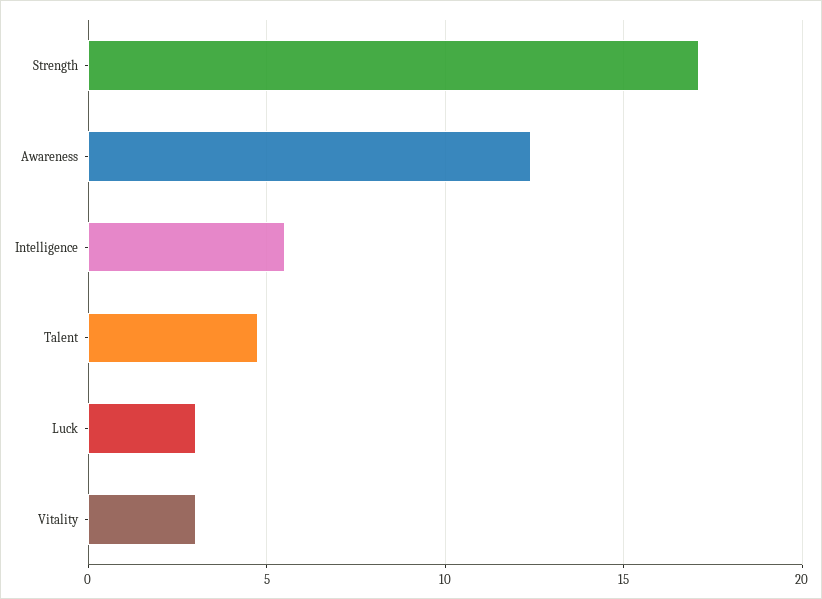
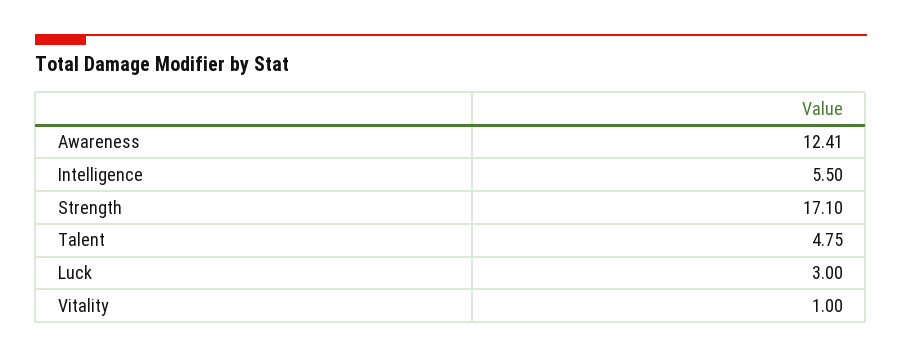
  {
    "Strength": 17.1,
    "Awareness": 12.41,
    "Intelligence": 5.5,
    "Talent": 4.75,
    "Luck": 3,
-   "Vitality": 3
+   "Vitality": 1
  }

